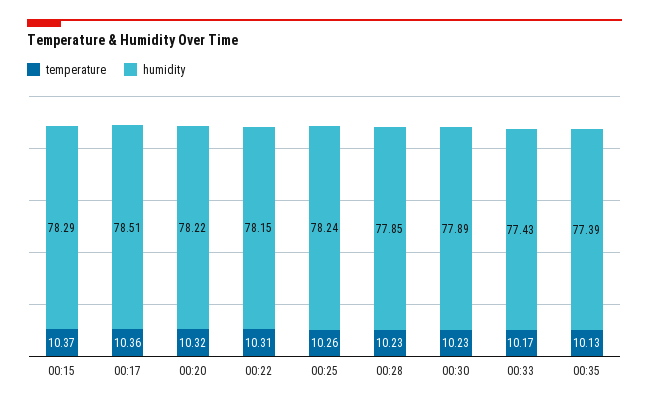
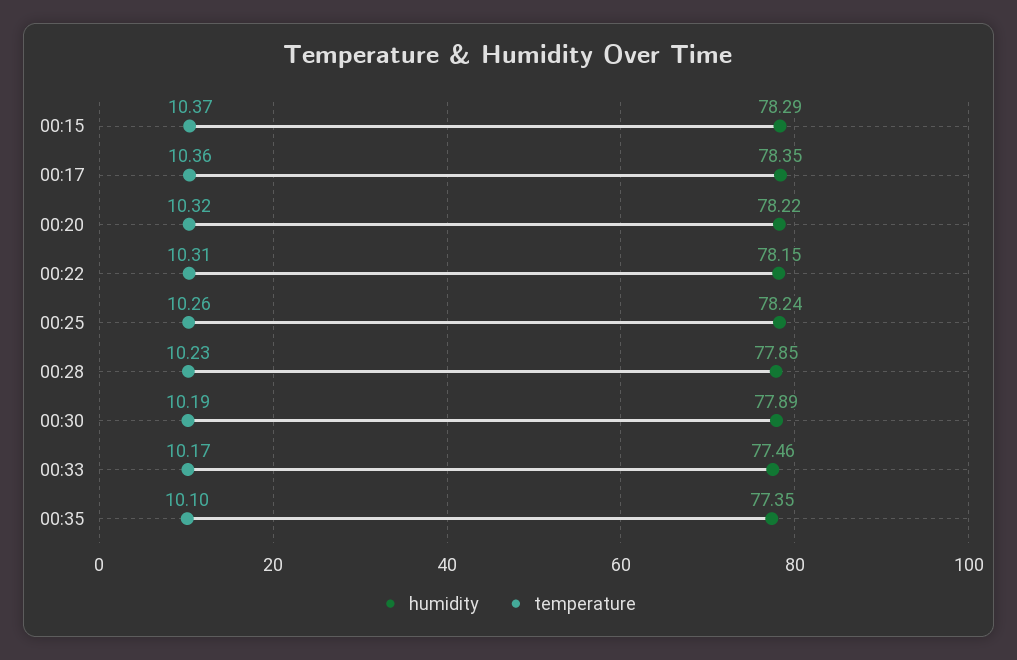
  {
    "temperature": {
      "00:15": 10.37,
      "00:17": 10.36,
      "00:20": 10.32,
      "00:22": 10.31,
      "00:25": 10.26,
      "00:28": 10.23,
-     "00:30": 10.23,
+     "00:30": 10.19,
      "00:33": 10.17,
-     "00:35": 10.13
+     "00:35": 10.1
    },
    "humidity": {
      "00:15": 78.29,
-     "00:17": 78.51,
+     "00:17": 78.35,
      "00:20": 78.22,
      "00:22": 78.15,
      "00:25": 78.24,
      "00:28": 77.85,
      "00:30": 77.89,
-     "00:33": 77.43,
+     "00:33": 77.46,
-     "00:35": 77.39
+     "00:35": 77.35
    }
  }

